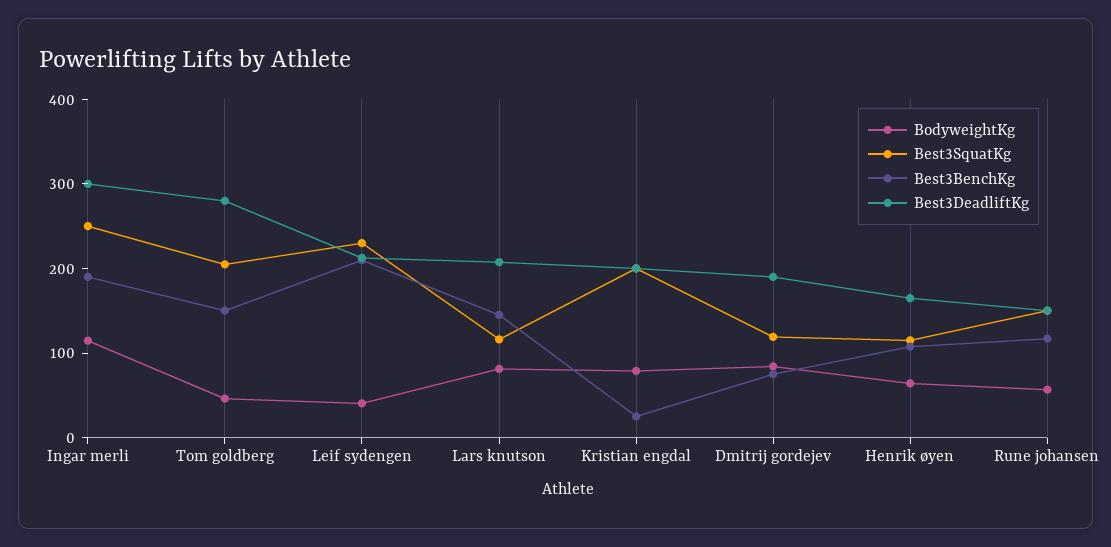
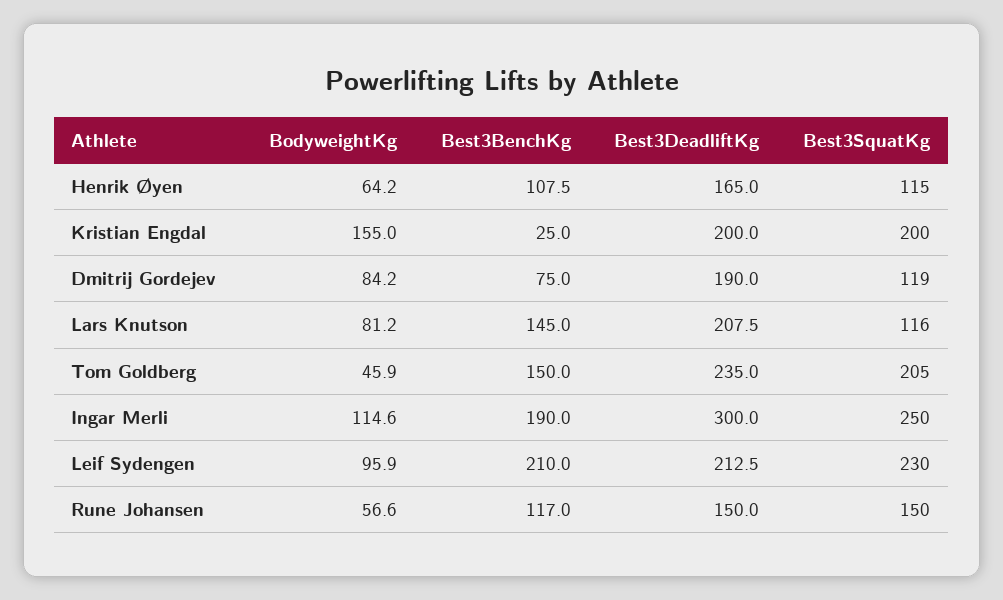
  {
    "BodyweightKg": {
      "Ingar merli": 114.6,
      "Tom goldberg": 45.9,
-     "Leif sydengen": 40,
+     "Leif sydengen": 95.9,
      "Lars knutson": 81.2,
-     "Kristian engdal": 80,
+     "Kristian engdal": 155,
      "Dmitrij gordejev": 84.2,
      "Henrik øyen": 64.2,
      "Rune johansen": 56.6
    },
    "Best3SquatKg": {
      "Ingar merli": 250,
      "Tom goldberg": 205,
      "Leif sydengen": 230,
      "Lars knutson": 116,
      "Kristian engdal": 200,
      "Dmitrij gordejev": 119,
      "Henrik øyen": 115,
      "Rune johansen": 150
    },
    "Best3BenchKg": {
      "Ingar merli": 190,
      "Tom goldberg": 150,
      "Leif sydengen": 210,
      "Lars knutson": 145,
      "Kristian engdal": 25,
      "Dmitrij gordejev": 75,
      "Henrik øyen": 107.5,
      "Rune johansen": 117
    },
    "Best3DeadliftKg": {
      "Ingar merli": 300,
-     "Tom goldberg": 280,
+     "Tom goldberg": 235,
      "Leif sydengen": 212.5,
      "Lars knutson": 207.5,
      "Kristian engdal": 200,
      "Dmitrij gordejev": 190,
      "Henrik øyen": 165,
      "Rune johansen": 150
    }
  }

